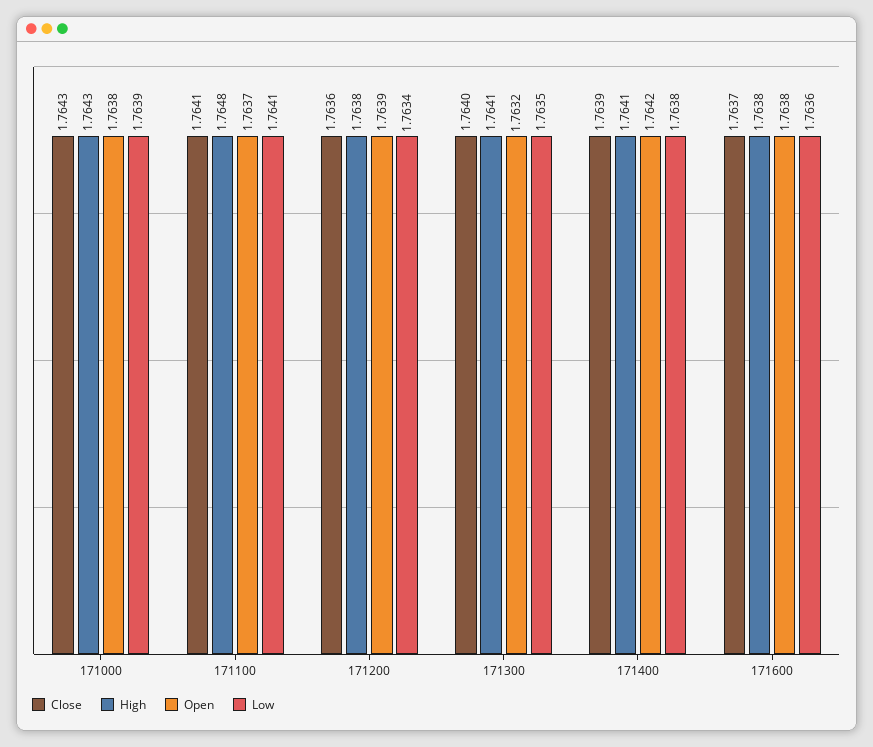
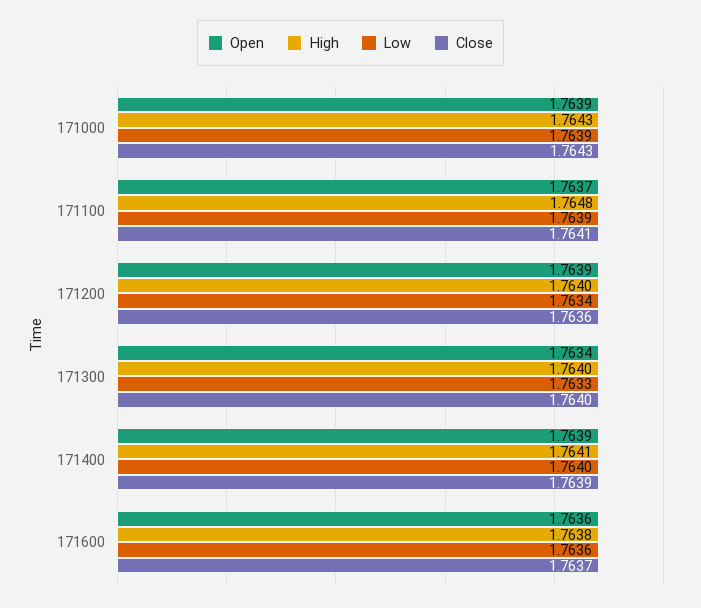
  {
    "Close": {
      "171000": 1.7643,
      "171100": 1.7641,
      "171200": 1.7636,
      "171300": 1.764,
      "171400": 1.7639,
      "171600": 1.7637
    },
    "High": {
      "171000": 1.7643,
      "171100": 1.7648,
-     "171200": 1.7638,
+     "171200": 1.764,
-     "171300": 1.7641,
+     "171300": 1.764,
      "171400": 1.7641,
      "171600": 1.7638
    },
    "Open": {
-     "171000": 1.7638,
+     "171000": 1.7639,
      "171100": 1.7637,
      "171200": 1.7639,
-     "171300": 1.7632,
+     "171300": 1.7634,
-     "171400": 1.7642,
+     "171400": 1.7639,
-     "171600": 1.7638
+     "171600": 1.7636
    },
    "Low": {
      "171000": 1.7639,
-     "171100": 1.7641,
+     "171100": 1.7639,
      "171200": 1.7634,
-     "171300": 1.7635,
+     "171300": 1.7633,
-     "171400": 1.7638,
+     "171400": 1.764,
      "171600": 1.7636
    }
  }

